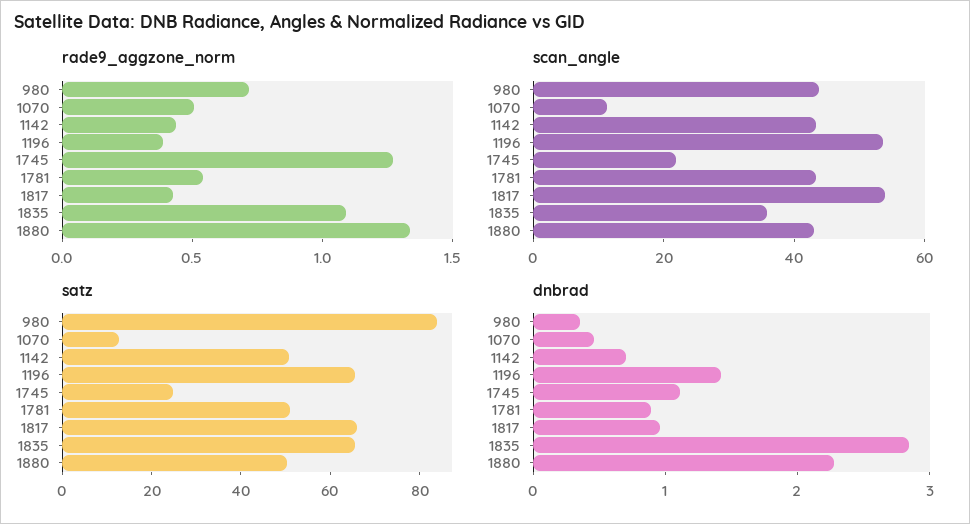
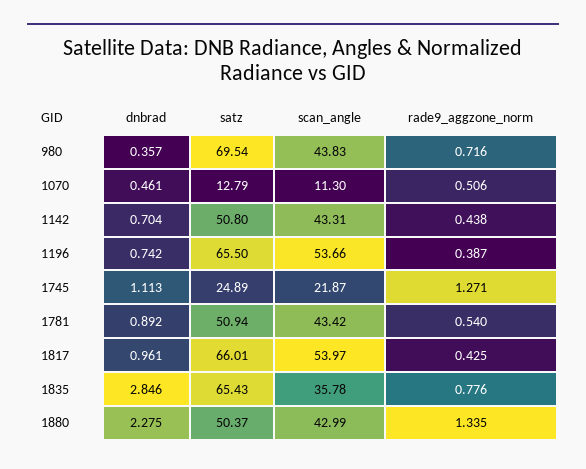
  {
    "rade9_aggzone_norm": {
      "980": 0.716,
      "1070": 0.506,
      "1142": 0.438,
      "1196": 0.387,
      "1745": 1.271,
      "1781": 0.54,
      "1817": 0.425,
-     "1835": 1.1,
+     "1835": 0.776,
      "1880": 1.335
    },
    "scan_angle": {
      "980": 43.83,
      "1070": 11.3,
      "1142": 43.31,
      "1196": 53.66,
      "1745": 21.87,
      "1781": 43.42,
      "1817": 53.97,
      "1835": 35.78,
      "1880": 42.99
    },
    "satz": {
-     "980": 85,
+     "980": 69.54,
      "1070": 12.79,
      "1142": 50.8,
      "1196": 65.5,
      "1745": 24.89,
      "1781": 50.94,
      "1817": 66.01,
      "1835": 65.43,
      "1880": 50.37
    },
    "dnbrad": {
      "980": 0.357,
      "1070": 0.461,
      "1142": 0.704,
-     "1196": 1.4,
+     "1196": 0.742,
      "1745": 1.113,
      "1781": 0.892,
      "1817": 0.961,
      "1835": 2.846,
      "1880": 2.275
    }
  }

